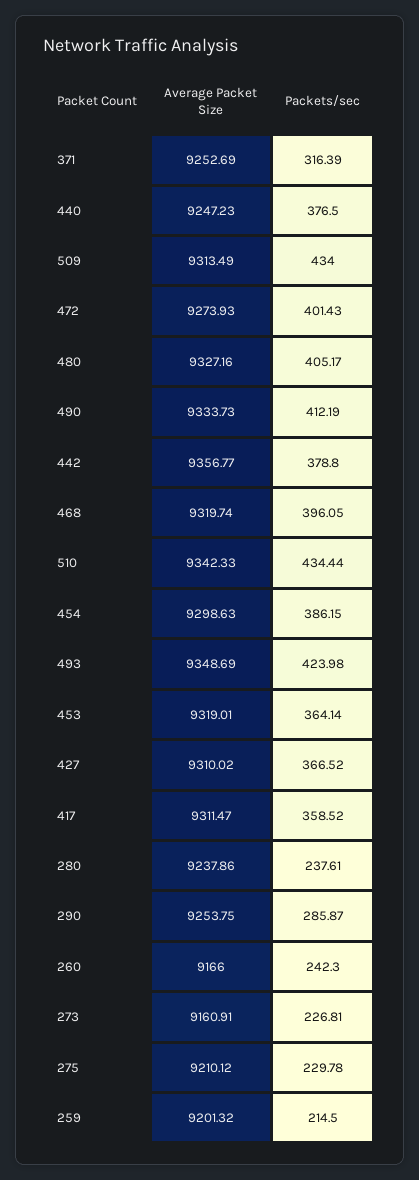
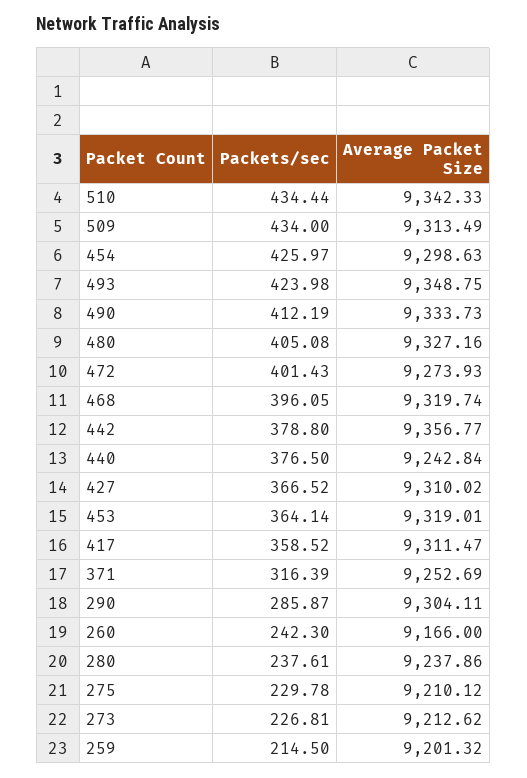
  {
    "Average Packet Size": {
      "371": 9252.69,
-     "440": 9247.23,
+     "440": 9242.84,
      "509": 9313.49,
      "472": 9273.93,
      "480": 9327.16,
      "490": 9333.73,
      "442": 9356.77,
      "468": 9319.74,
      "510": 9342.33,
      "454": 9298.63,
-     "493": 9348.69,
+     "493": 9348.75,
      "453": 9319.01,
      "427": 9310.02,
      "417": 9311.47,
      "280": 9237.86,
-     "290": 9253.75,
+     "290": 9304.11,
      "260": 9166,
-     "273": 9160.91,
+     "273": 9212.62,
      "275": 9210.12,
      "259": 9201.32
    },
    "Packets/sec": {
      "371": 316.39,
      "440": 376.5,
      "509": 434,
      "472": 401.43,
-     "480": 405.17,
+     "480": 405.08,
      "490": 412.19,
      "442": 378.8,
      "468": 396.05,
      "510": 434.44,
-     "454": 386.15,
+     "454": 425.97,
      "493": 423.98,
      "453": 364.14,
      "427": 366.52,
      "417": 358.52,
      "280": 237.61,
      "290": 285.87,
      "260": 242.3,
      "273": 226.81,
      "275": 229.78,
      "259": 214.5
    }
  }

